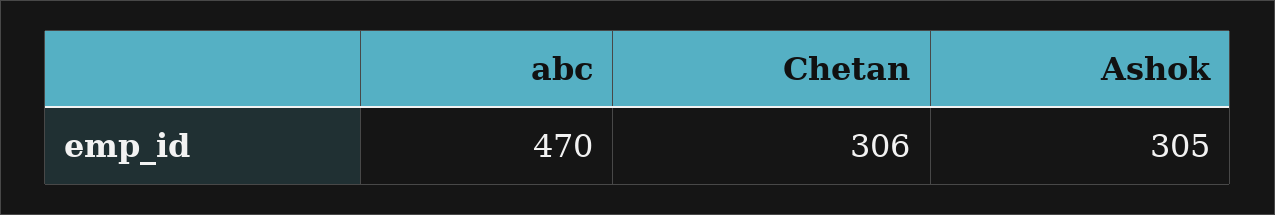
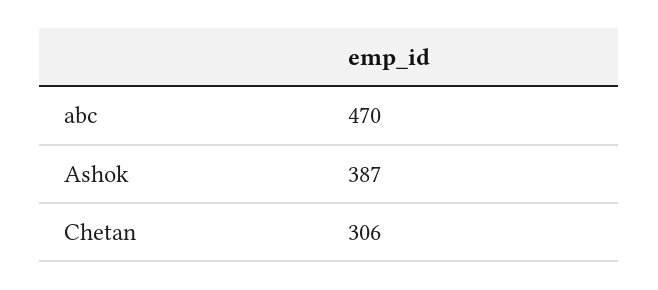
  {
    "abc": 470,
    "Chetan": 306,
-   "Ashok": 305
+   "Ashok": 387
  }

